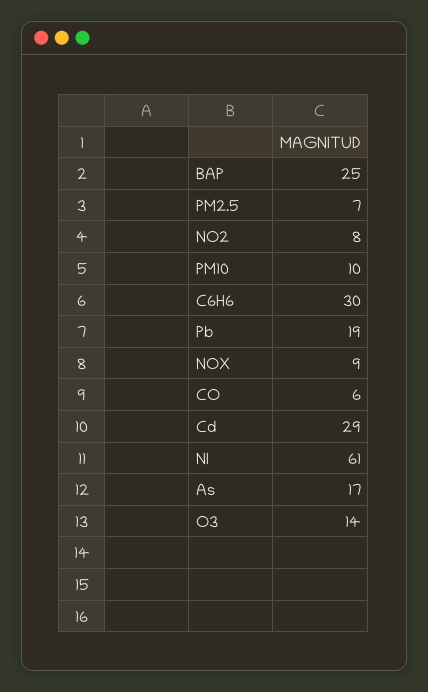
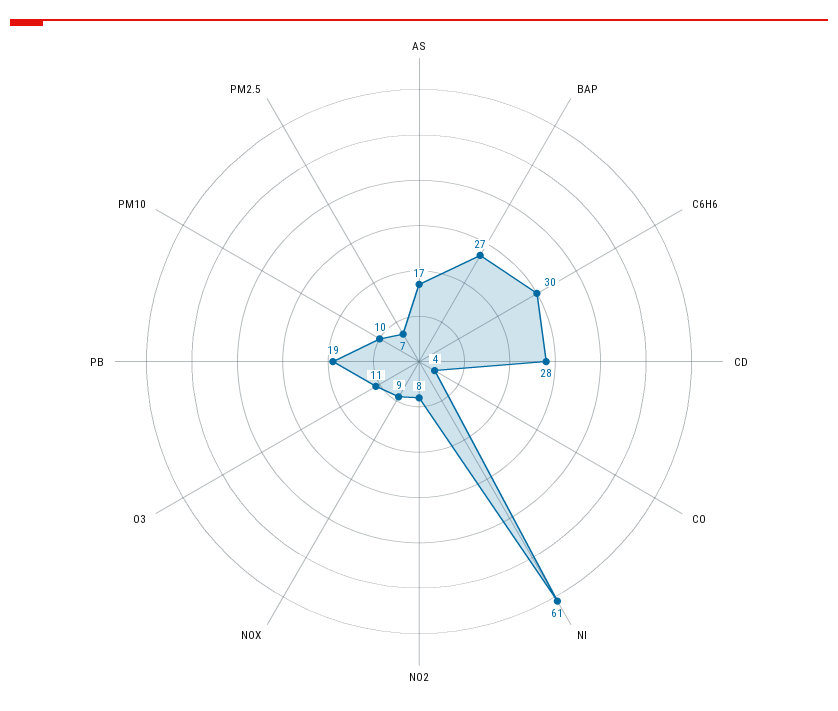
  {
-   "BAP": 25,
+   "BAP": 27,
    "PM2.5": 7,
    "NO2": 8,
    "PM10": 10,
    "C6H6": 30,
    "Pb": 19,
    "NOX": 9,
-   "CO": 6,
+   "CO": 4,
-   "Cd": 29,
+   "Cd": 28,
    "NI": 61,
    "As": 17,
-   "O3": 14
+   "O3": 11
  }

